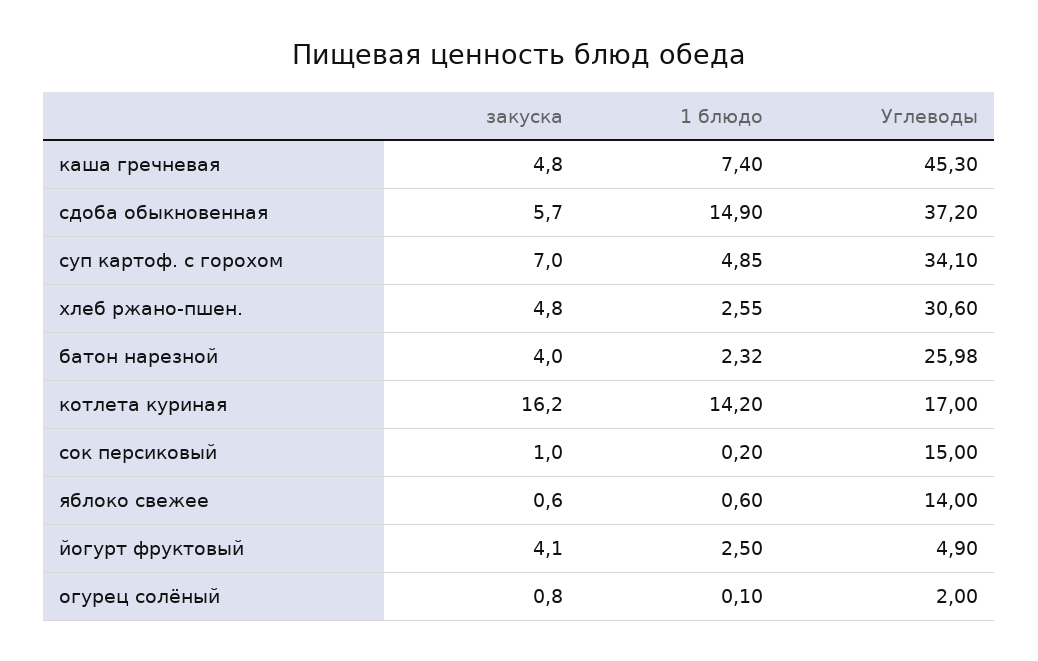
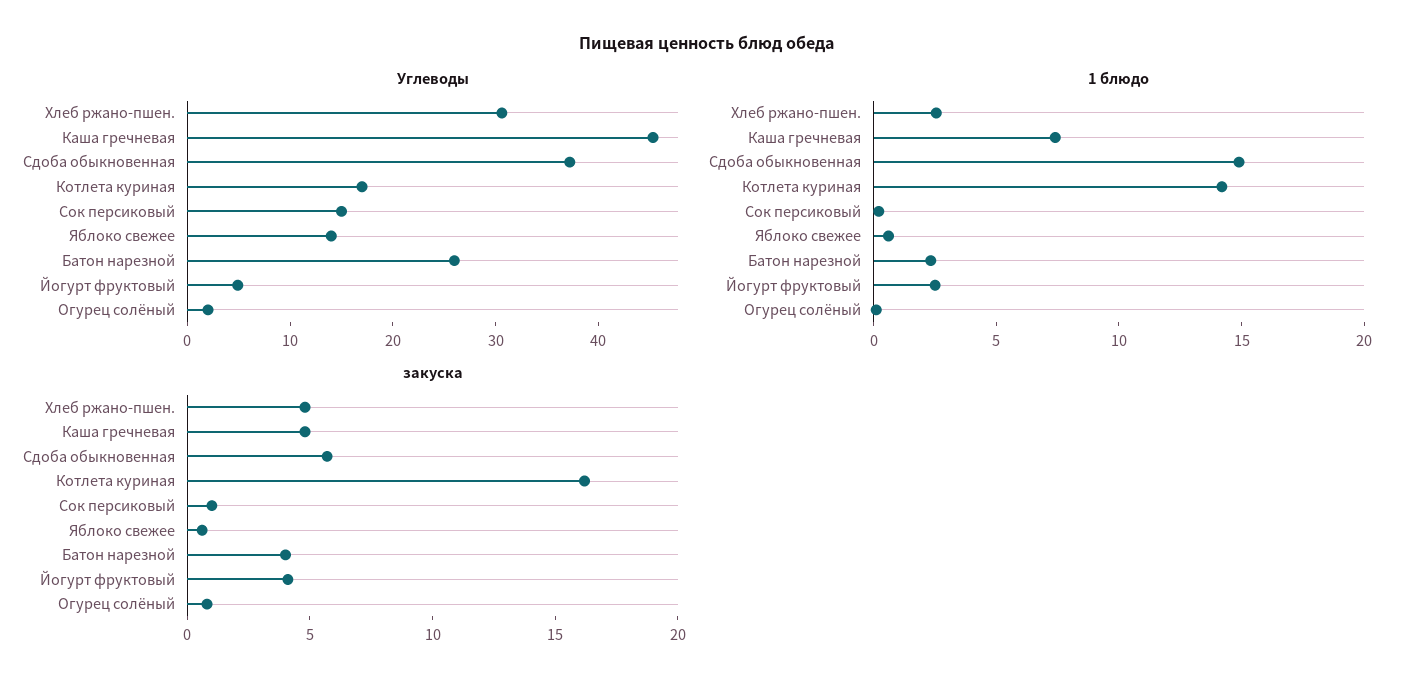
  {
    "закуска": {
      "каша гречневая": 4.8,
      "сдоба обыкновенная": 5.7,
-     "суп картоф. с горохом": 7,
      "хлеб ржано-пшен.": 4.8,
      "батон нарезной": 4,
      "котлета куриная": 16.2,
      "сок персиковый": 1,
      "яблоко свежее": 0.6,
      "йогурт фруктовый": 4.1,
      "огурец солёный": 0.8
    },
    "1 блюдо": {
      "каша гречневая": 7.4,
      "сдоба обыкновенная": 14.9,
-     "суп картоф. с горохом": 4.85,
      "хлеб ржано-пшен.": 2.55,
      "батон нарезной": 2.32,
      "котлета куриная": 14.2,
      "сок персиковый": 0.2,
      "яблоко свежее": 0.6,
      "йогурт фруктовый": 2.5,
      "огурец солёный": 0.1
    },
    "Углеводы": {
      "каша гречневая": 45.3,
      "сдоба обыкновенная": 37.2,
-     "суп картоф. с горохом": 34.1,
      "хлеб ржано-пшен.": 30.6,
      "батон нарезной": 25.98,
      "котлета куриная": 17,
      "сок персиковый": 15,
      "яблоко свежее": 14,
      "йогурт фруктовый": 4.9,
      "огурец солёный": 2
    }
  }

